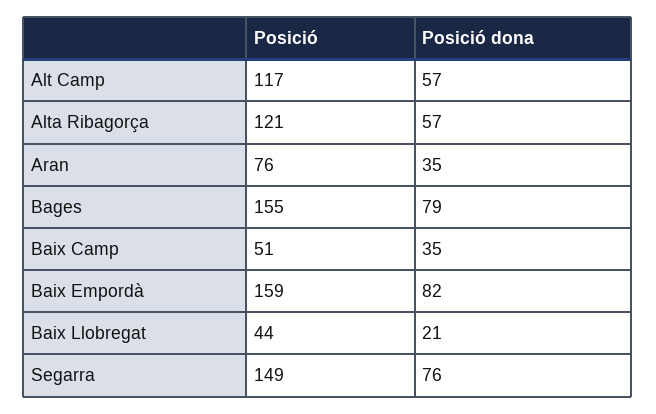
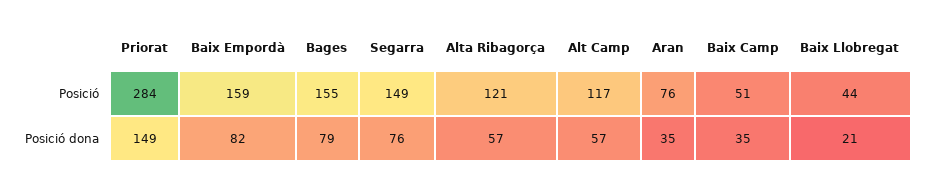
  {
    "Posició": {
      "Alt Camp": 117,
      "Alta Ribagorça": 121,
      "Aran": 76,
      "Bages": 155,
      "Baix Camp": 51,
      "Baix Empordà": 159,
      "Baix Llobregat": 44,
-     "Segarra": 149
+     "Segarra": 149,
+     "Priorat": 284
    },
    "Posició dona": {
      "Alt Camp": 57,
      "Alta Ribagorça": 57,
      "Aran": 35,
      "Bages": 79,
      "Baix Camp": 35,
      "Baix Empordà": 82,
      "Baix Llobregat": 21,
-     "Segarra": 76
+     "Segarra": 76,
+     "Priorat": 149
    }
  }

